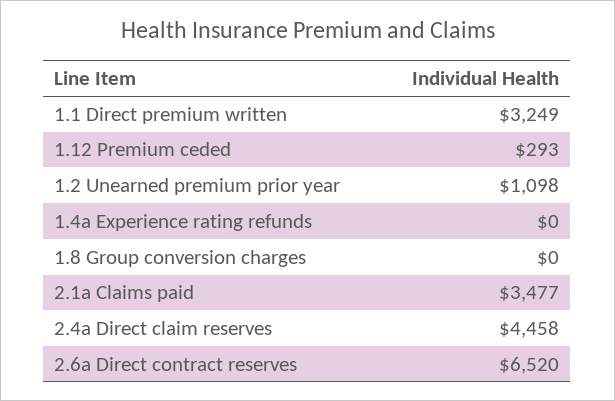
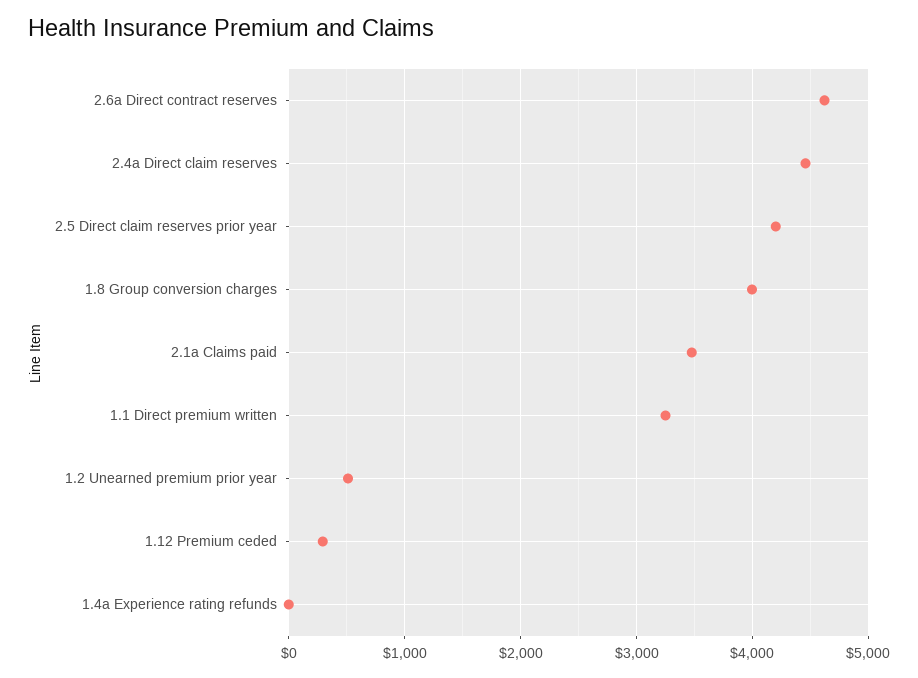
  {
    "1.1 Direct premium written": 3249,
    "1.12 Premium ceded": 293,
-   "1.2 Unearned premium prior year": 1098,
+   "1.2 Unearned premium prior year": 500,
    "1.4a Experience rating refunds": 0,
-   "1.8 Group conversion charges": 0,
+   "1.8 Group conversion charges": 4000,
    "2.1a Claims paid": 3477,
    "2.4a Direct claim reserves": 4458,
-   "2.6a Direct contract reserves": 6520
+   "2.6a Direct contract reserves": 4600,
+   "2.5 Direct claim reserves prior year": 4200
  }

